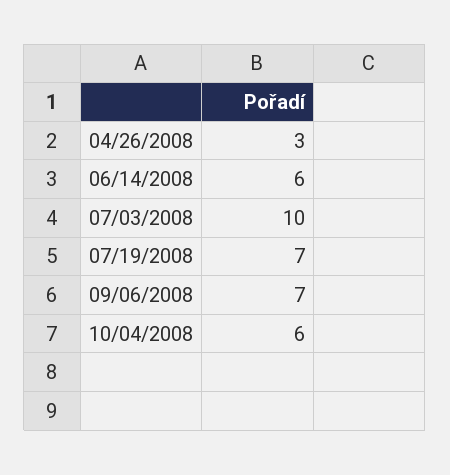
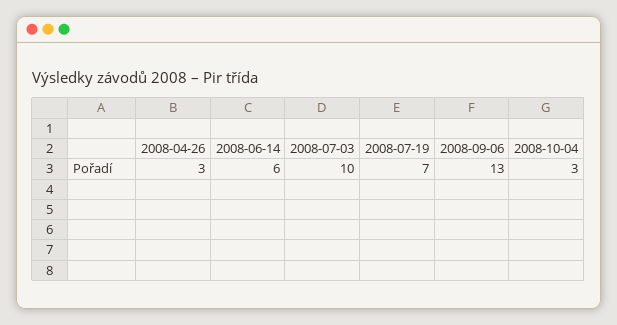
  {
    "04/26/2008": 3,
    "06/14/2008": 6,
    "07/03/2008": 10,
    "07/19/2008": 7,
-   "09/06/2008": 7,
+   "09/06/2008": 13,
-   "10/04/2008": 6
+   "10/04/2008": 3
  }

